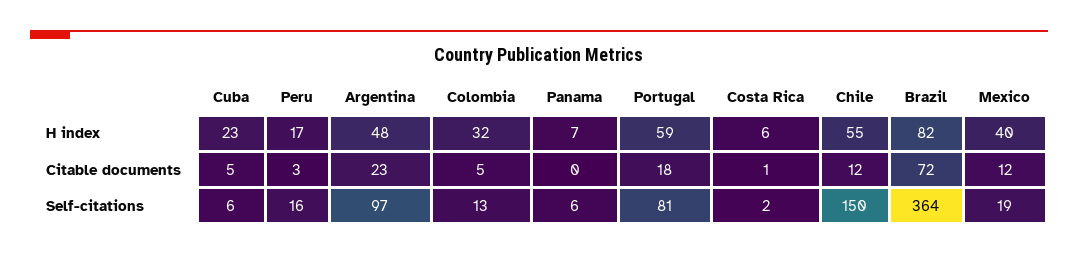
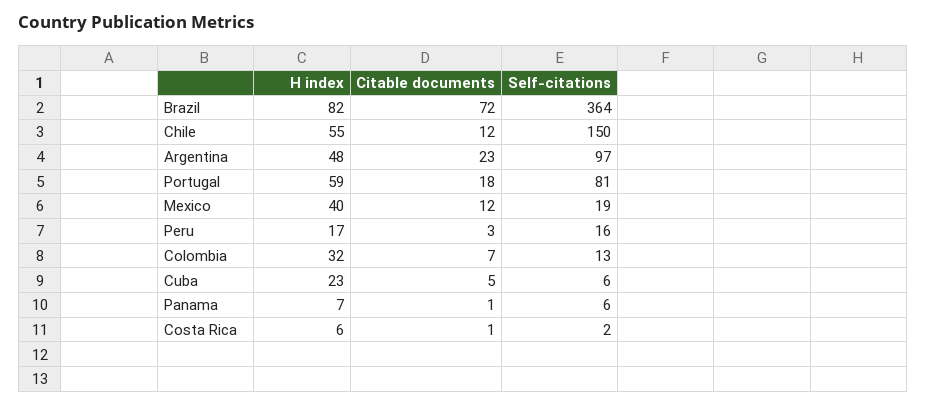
  {
    "Cuba": {
      "H index": 23,
      "Citable documents": 5,
      "Self-citations": 6
    },
    "Peru": {
      "H index": 17,
      "Citable documents": 3,
      "Self-citations": 16
    },
    "Argentina": {
      "H index": 48,
      "Citable documents": 23,
      "Self-citations": 97
    },
    "Colombia": {
      "H index": 32,
-     "Citable documents": 5,
+     "Citable documents": 7,
      "Self-citations": 13
    },
    "Panama": {
      "H index": 7,
-     "Citable documents": 0,
+     "Citable documents": 1,
      "Self-citations": 6
    },
    "Portugal": {
      "H index": 59,
      "Citable documents": 18,
      "Self-citations": 81
    },
    "Costa Rica": {
      "H index": 6,
      "Citable documents": 1,
      "Self-citations": 2
    },
    "Chile": {
      "H index": 55,
      "Citable documents": 12,
      "Self-citations": 150
    },
    "Brazil": {
      "H index": 82,
      "Citable documents": 72,
      "Self-citations": 364
    },
    "Mexico": {
      "H index": 40,
      "Citable documents": 12,
      "Self-citations": 19
    }
  }

